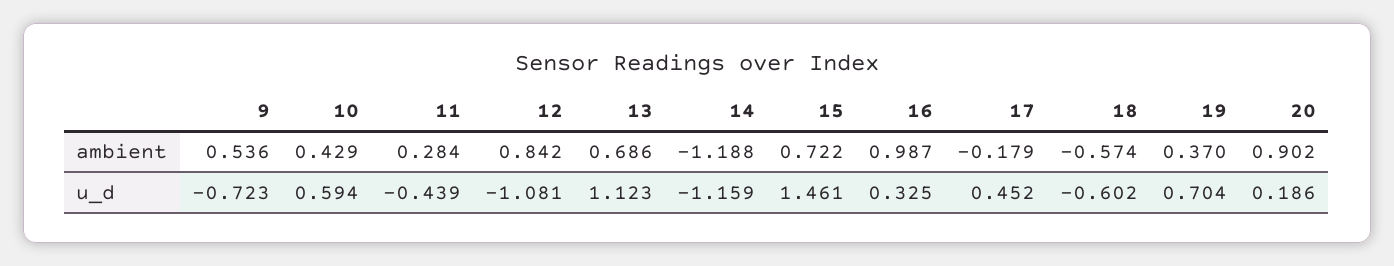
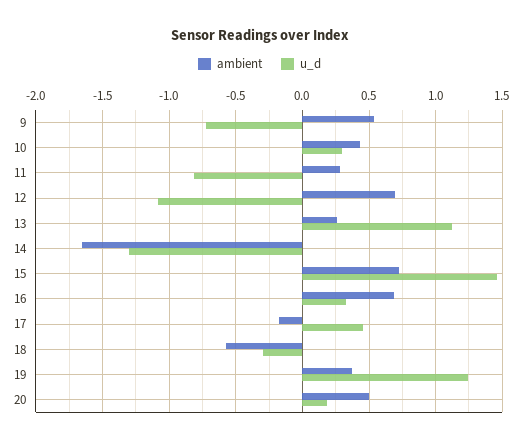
  {
    "ambient": {
      "9": 0.536,
      "10": 0.429,
      "11": 0.284,
-     "12": 0.842,
+     "12": 0.7,
-     "13": 0.686,
+     "13": 0.25,
-     "14": -1.188,
+     "14": -1.65,
      "15": 0.722,
-     "16": 0.987,
+     "16": 0.7,
      "17": -0.179,
      "18": -0.574,
      "19": 0.37,
-     "20": 0.902
+     "20": 0.5
    },
    "u_d": {
      "9": -0.723,
-     "10": 0.594,
+     "10": 0.3,
-     "11": -0.439,
+     "11": -0.8,
      "12": -1.081,
      "13": 1.123,
-     "14": -1.159,
+     "14": -1.3,
      "15": 1.461,
      "16": 0.325,
      "17": 0.452,
-     "18": -0.602,
+     "18": -0.3,
-     "19": 0.704,
+     "19": 1.25,
      "20": 0.186
    }
  }

